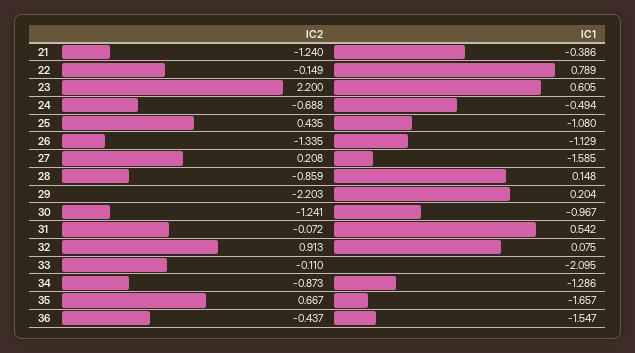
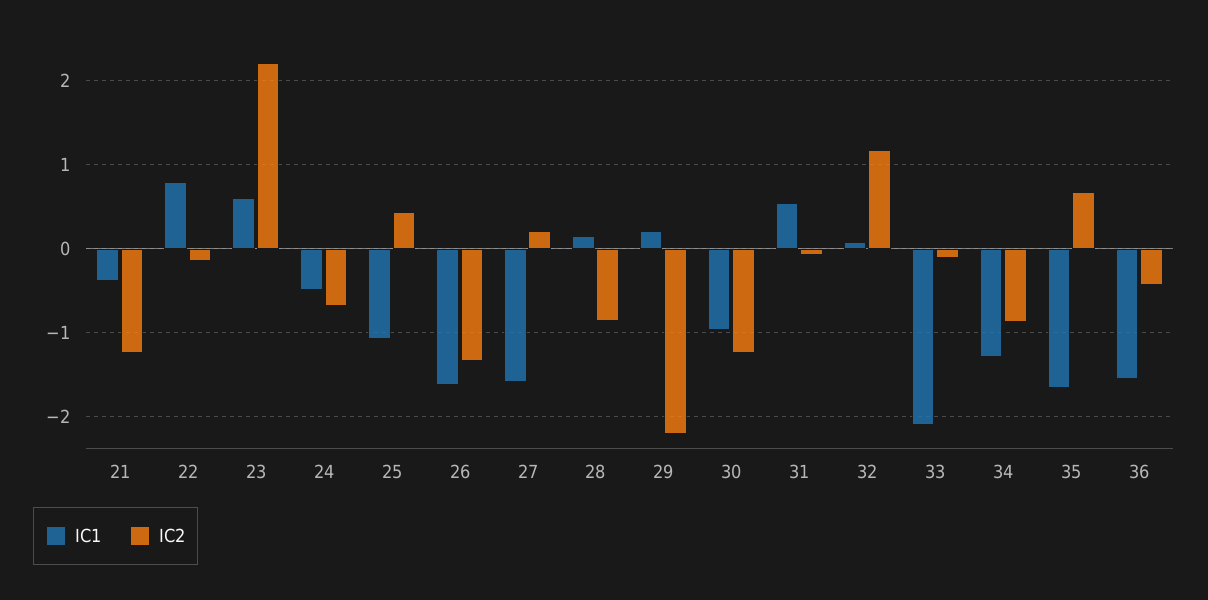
  {
    "IC2": {
      "21": -1.24,
      "22": -0.149,
      "23": 2.2,
      "24": -0.688,
      "25": 0.435,
      "26": -1.335,
      "27": 0.208,
      "28": -0.859,
      "29": -2.203,
      "30": -1.241,
      "31": -0.072,
-     "32": 0.913,
+     "32": 1.2,
      "33": -0.11,
      "34": -0.873,
      "35": 0.667,
      "36": -0.437
    },
    "IC1": {
      "21": -0.386,
      "22": 0.789,
      "23": 0.605,
      "24": -0.494,
      "25": -1.08,
-     "26": -1.129,
+     "26": -1.6,
      "27": -1.585,
      "28": 0.148,
      "29": 0.204,
      "30": -0.967,
      "31": 0.542,
      "32": 0.075,
      "33": -2.095,
      "34": -1.286,
      "35": -1.657,
      "36": -1.547
    }
  }

